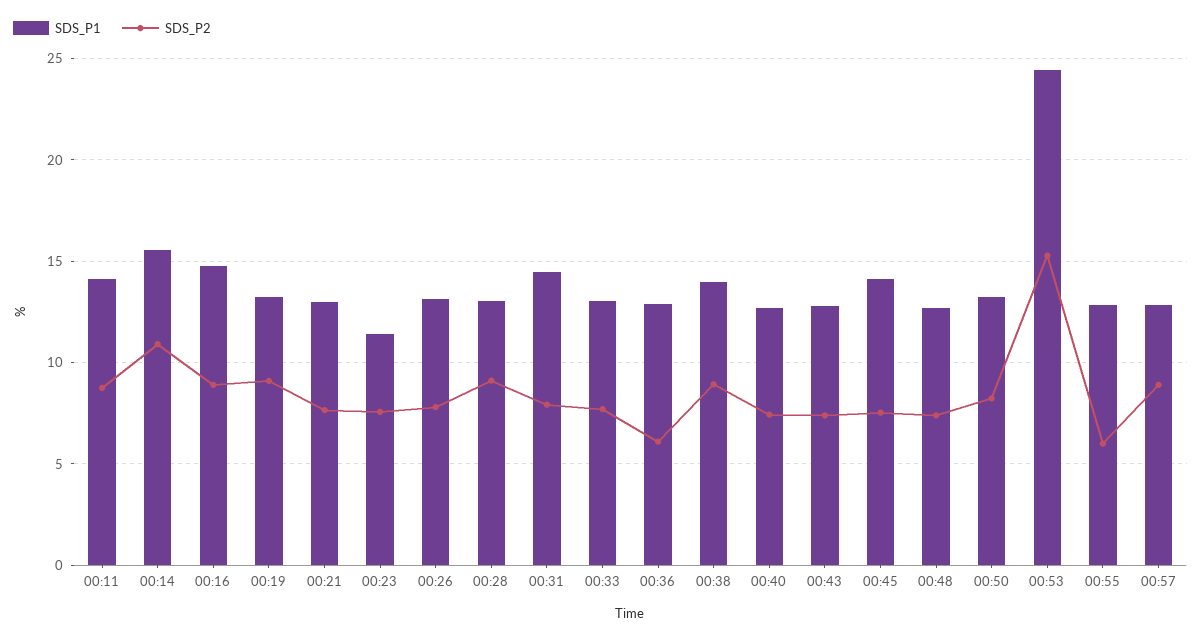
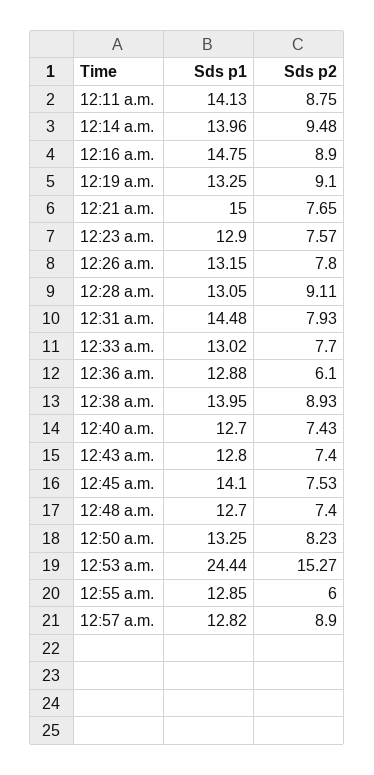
  {
    "SDS_P1": {
      "00:11": 14.13,
-     "00:14": 15.5,
+     "00:14": 13.96,
      "00:16": 14.75,
      "00:19": 13.25,
-     "00:21": 13,
+     "00:21": 15,
-     "00:23": 11.5,
+     "00:23": 12.9,
      "00:26": 13.15,
      "00:28": 13.05,
      "00:31": 14.48,
      "00:33": 13.02,
      "00:36": 12.88,
      "00:38": 13.95,
      "00:40": 12.7,
      "00:43": 12.8,
      "00:45": 14.1,
      "00:48": 12.7,
      "00:50": 13.25,
      "00:53": 24.44,
      "00:55": 12.85,
      "00:57": 12.82
    },
    "SDS_P2": {
      "00:11": 8.75,
-     "00:14": 11,
+     "00:14": 9.48,
      "00:16": 8.9,
      "00:19": 9.1,
      "00:21": 7.65,
      "00:23": 7.57,
      "00:26": 7.8,
      "00:28": 9.11,
      "00:31": 7.93,
      "00:33": 7.7,
      "00:36": 6.1,
      "00:38": 8.93,
      "00:40": 7.43,
      "00:43": 7.4,
      "00:45": 7.53,
      "00:48": 7.4,
      "00:50": 8.23,
      "00:53": 15.27,
      "00:55": 6,
      "00:57": 8.9
    }
  }

